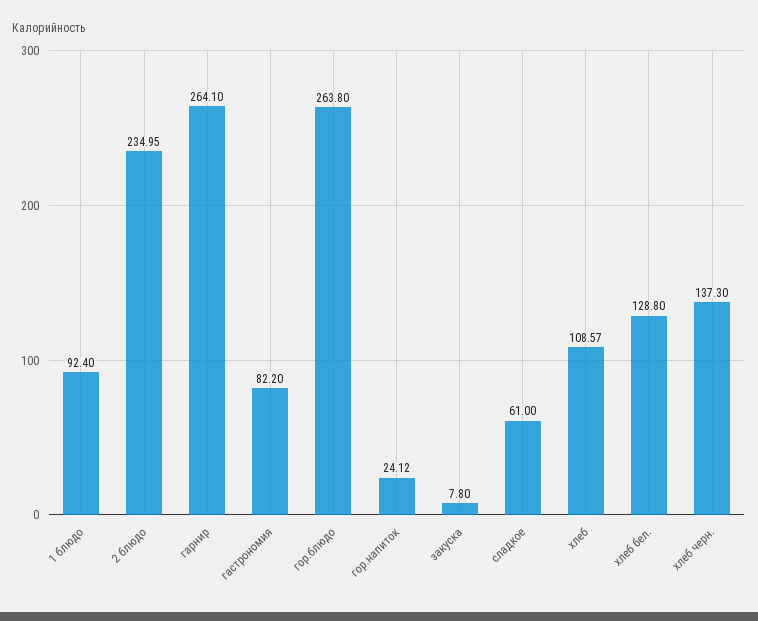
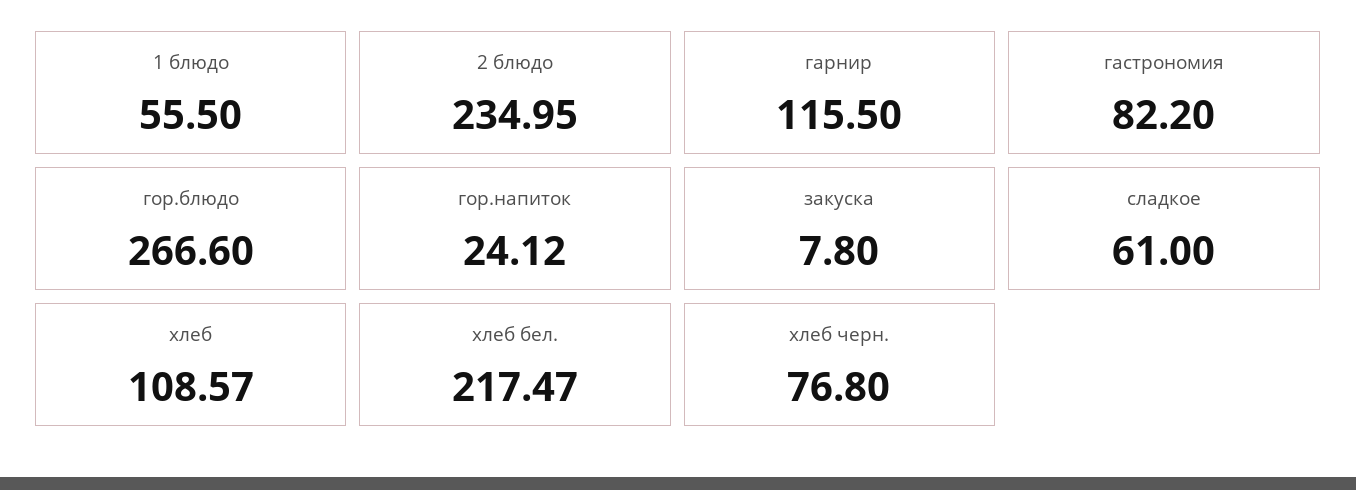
  {
-   "1 блюдо": 92.4,
+   "1 блюдо": 55.5,
    "2 блюдо": 234.95,
-   "гарнир": 264.1,
+   "гарнир": 115.5,
    "гастрономия": 82.2,
-   "гор.блюдо": 263.8,
+   "гор.блюдо": 266.6,
    "гор.напиток": 24.12,
    "закуска": 7.8,
    "сладкое": 61,
    "хлеб": 108.57,
-   "хлеб бел.": 128.8,
+   "хлеб бел.": 217.47,
-   "хлеб черн.": 137.3
+   "хлеб черн.": 76.8
  }

